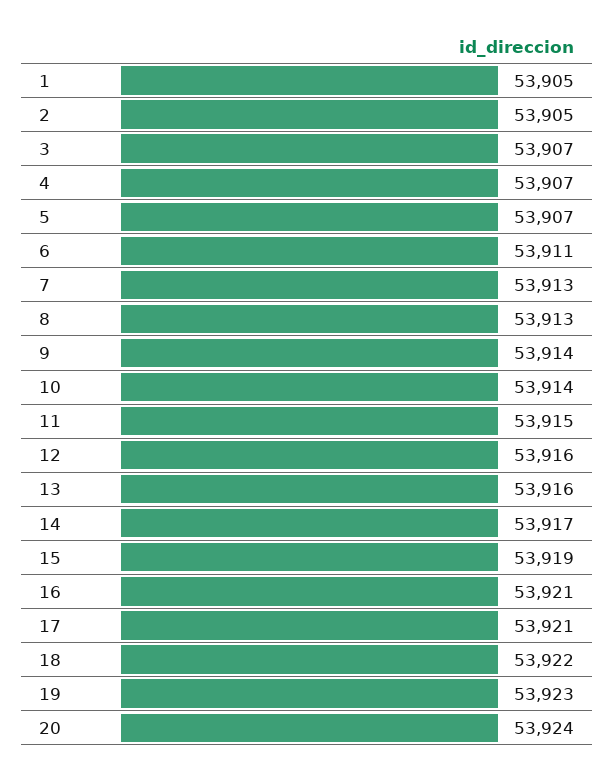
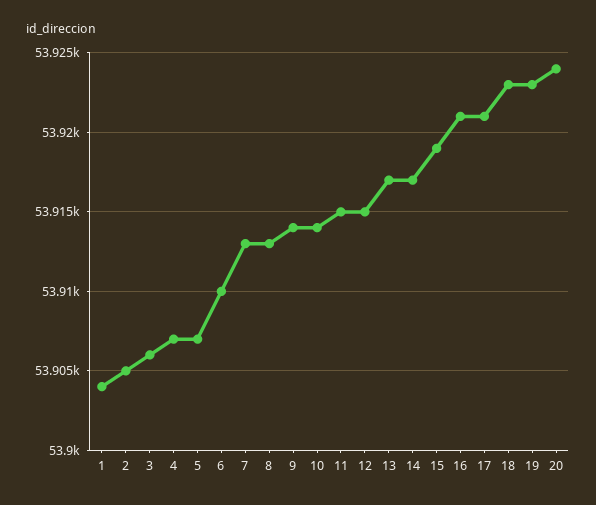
  {
-   "1": 53905,
+   "1": 53904,
    "2": 53905,
-   "3": 53907,
+   "3": 53906,
    "4": 53907,
    "5": 53907,
-   "6": 53911,
+   "6": 53910,
    "7": 53913,
    "8": 53913,
    "9": 53914,
    "10": 53914,
    "11": 53915,
-   "12": 53916,
+   "12": 53915,
-   "13": 53916,
+   "13": 53917,
    "14": 53917,
    "15": 53919,
    "16": 53921,
    "17": 53921,
-   "18": 53922,
+   "18": 53923,
    "19": 53923,
    "20": 53924
  }

